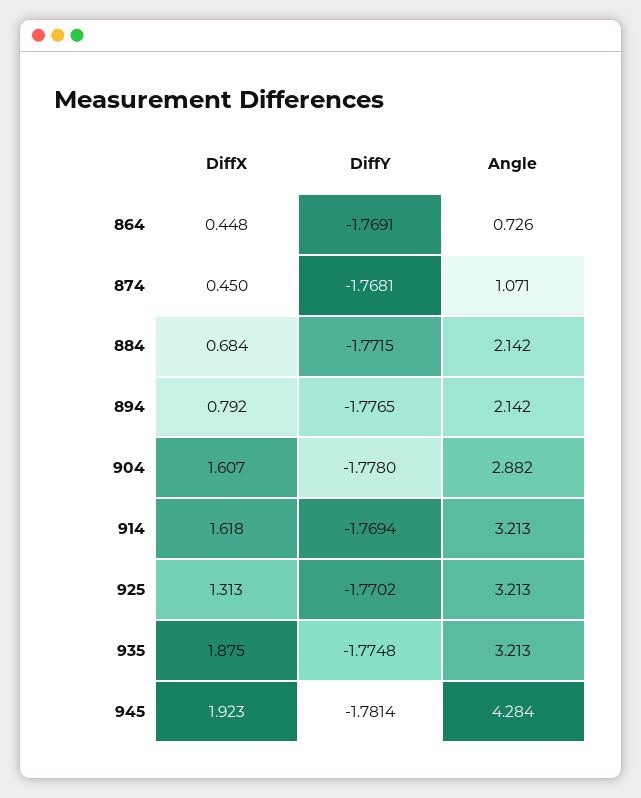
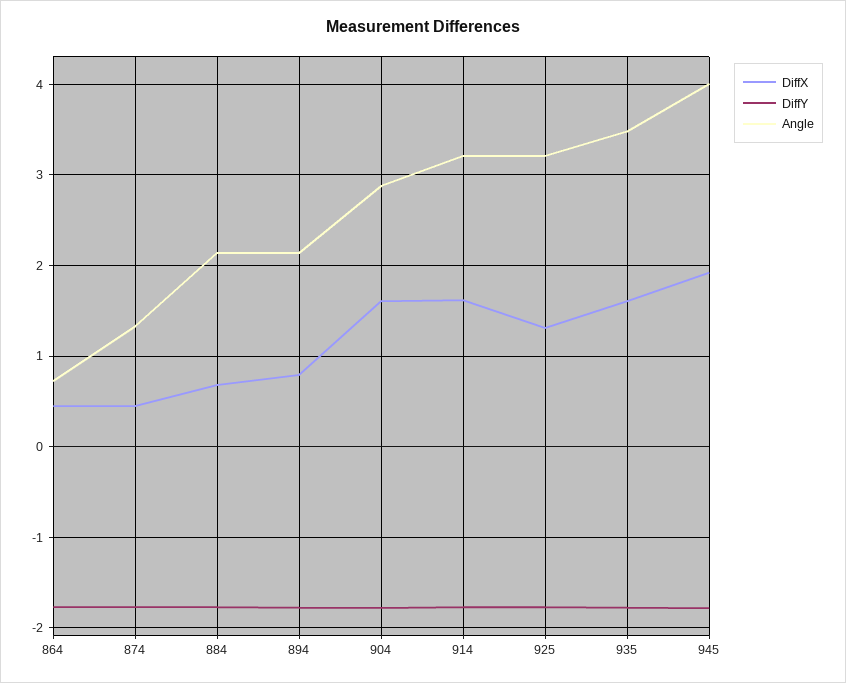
  {
    "DiffX": {
      "864": 0.448,
      "874": 0.45,
      "884": 0.684,
      "894": 0.792,
      "904": 1.607,
      "914": 1.618,
      "925": 1.313,
-     "935": 1.875,
+     "935": 1.6,
      "945": 1.923
    },
    "DiffY": {
      "864": -1.7691,
      "874": -1.7681,
      "884": -1.7715,
      "894": -1.7765,
      "904": -1.778,
      "914": -1.7694,
      "925": -1.7702,
      "935": -1.7748,
      "945": -1.7814
    },
    "Angle": {
      "864": 0.726,
-     "874": 1.071,
+     "874": 1.3,
      "884": 2.142,
      "894": 2.142,
      "904": 2.882,
      "914": 3.213,
      "925": 3.213,
-     "935": 3.213,
+     "935": 3.5,
-     "945": 4.284
+     "945": 4
    }
  }

